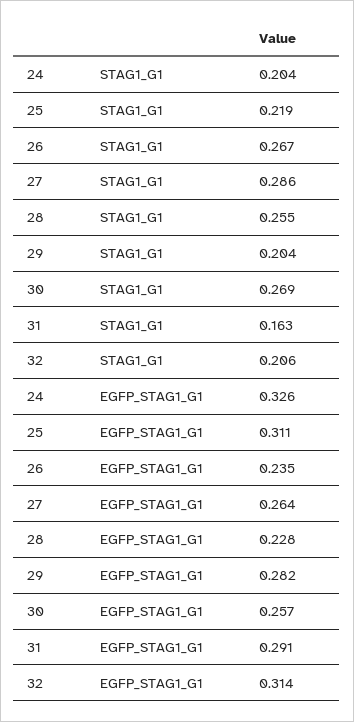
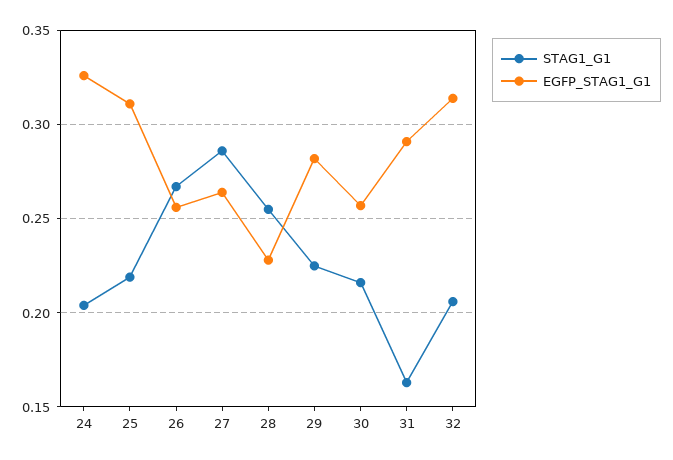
  {
    "STAG1_G1": {
      "24": 0.204,
      "25": 0.219,
      "26": 0.267,
      "27": 0.286,
      "28": 0.255,
-     "29": 0.204,
+     "29": 0.225,
-     "30": 0.269,
+     "30": 0.215,
      "31": 0.163,
      "32": 0.206
    },
    "EGFP_STAG1_G1": {
      "24": 0.326,
      "25": 0.311,
-     "26": 0.235,
+     "26": 0.255,
      "27": 0.264,
      "28": 0.228,
      "29": 0.282,
      "30": 0.257,
      "31": 0.291,
      "32": 0.314
    }
  }

